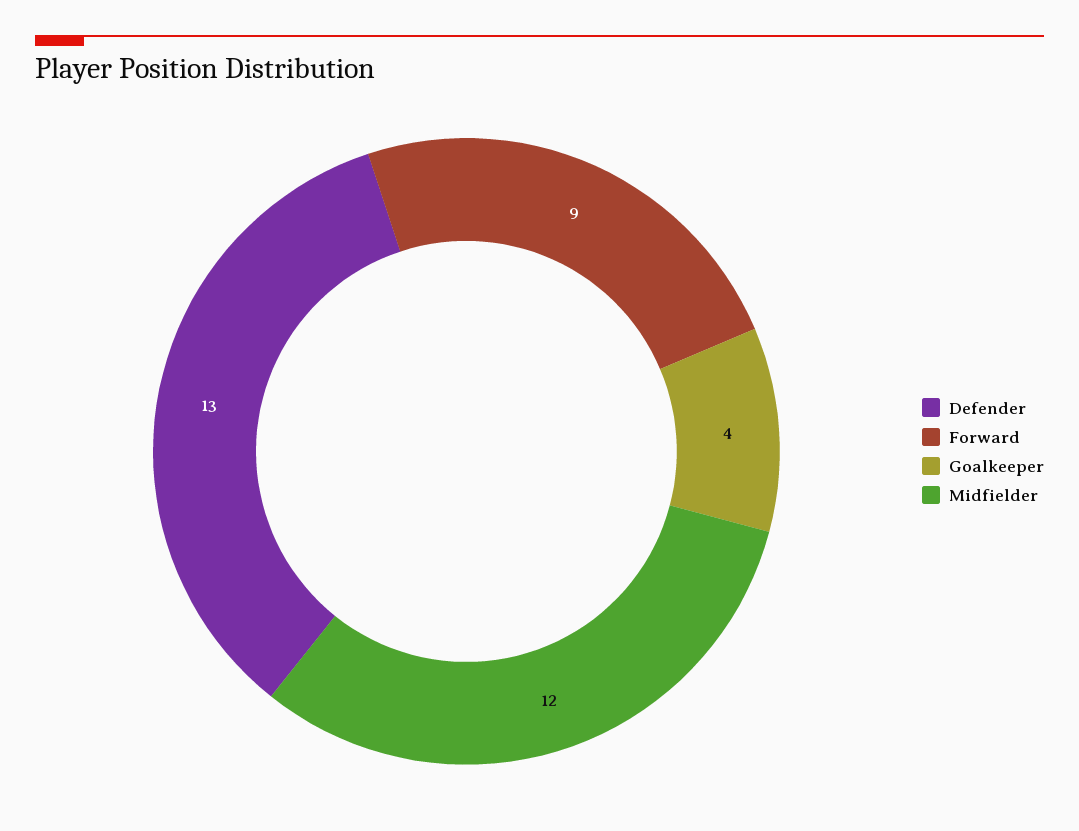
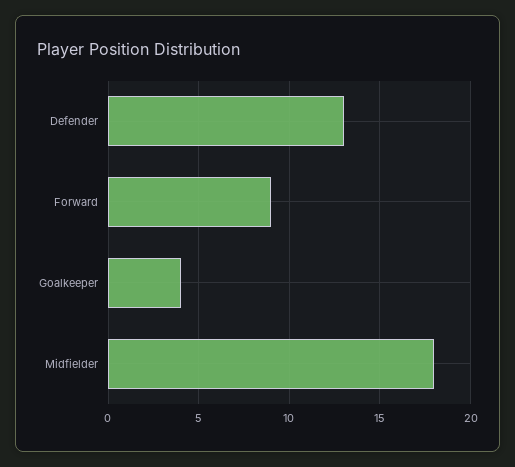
  {
    "Defender": 13,
    "Forward": 9,
    "Goalkeeper": 4,
-   "Midfielder": 12
+   "Midfielder": 18
  }

